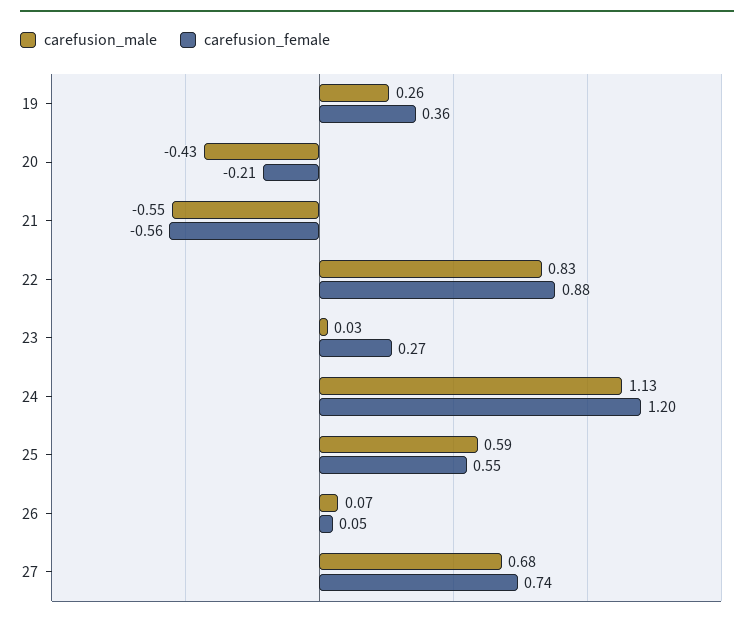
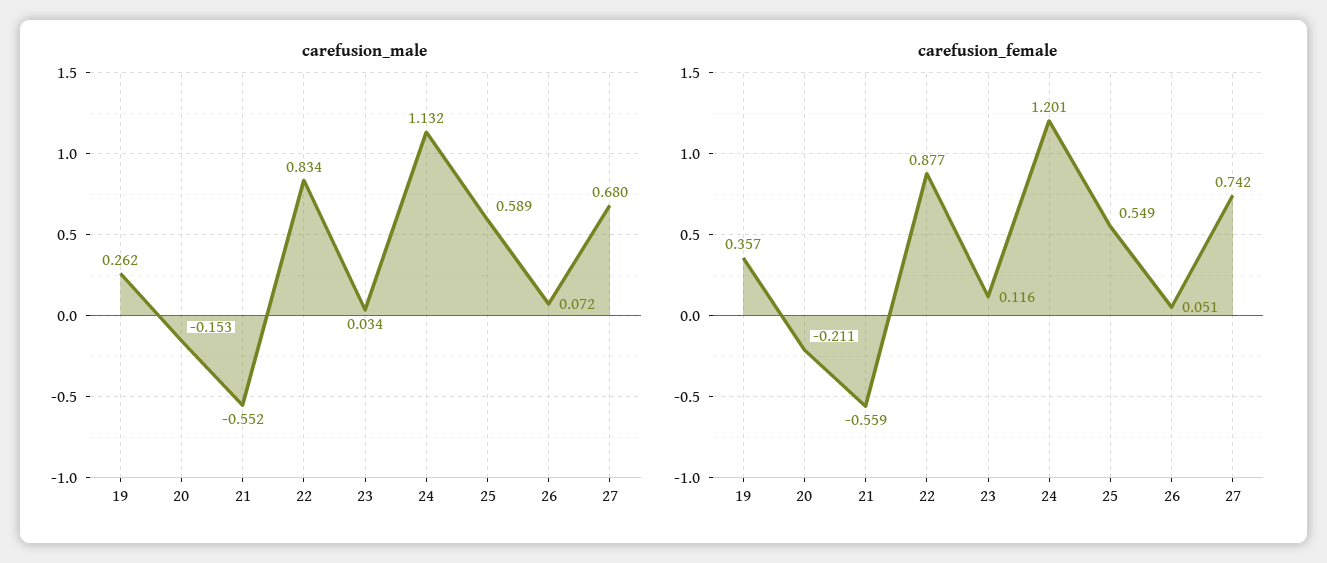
  {
    "carefusion_male": {
      "19": 0.262,
-     "20": -0.43,
+     "20": -0.153,
      "21": -0.552,
      "22": 0.834,
      "23": 0.034,
      "24": 1.132,
      "25": 0.589,
      "26": 0.072,
      "27": 0.68
    },
    "carefusion_female": {
      "19": 0.357,
      "20": -0.211,
      "21": -0.559,
      "22": 0.877,
-     "23": 0.27,
+     "23": 0.116,
      "24": 1.201,
      "25": 0.549,
      "26": 0.051,
      "27": 0.742
    }
  }

